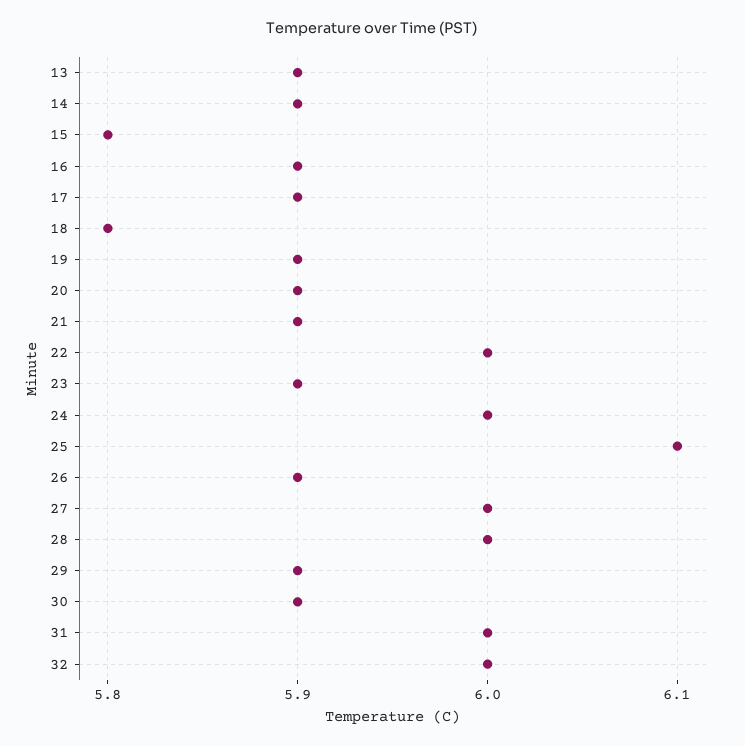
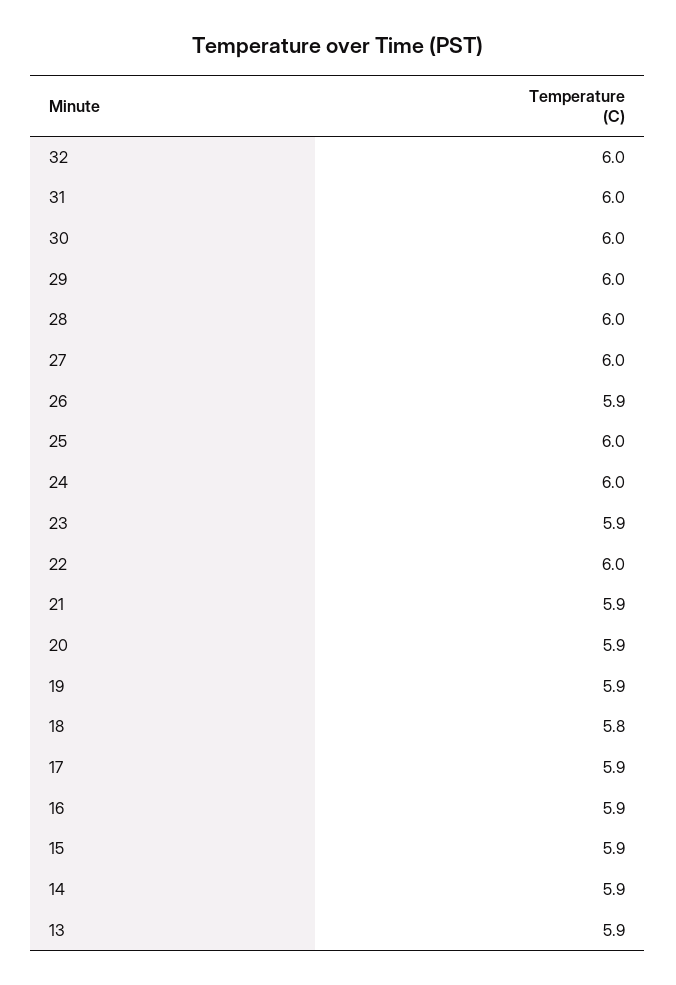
  {
    "13": 5.9,
    "14": 5.9,
-   "15": 5.8,
+   "15": 5.9,
    "16": 5.9,
    "17": 5.9,
    "18": 5.8,
    "19": 5.9,
    "20": 5.9,
    "21": 5.9,
    "22": 6,
    "23": 5.9,
    "24": 6,
-   "25": 6.1,
+   "25": 6,
    "26": 5.9,
    "27": 6,
    "28": 6,
-   "29": 5.9,
+   "29": 6,
-   "30": 5.9,
+   "30": 6,
    "31": 6,
    "32": 6
  }

